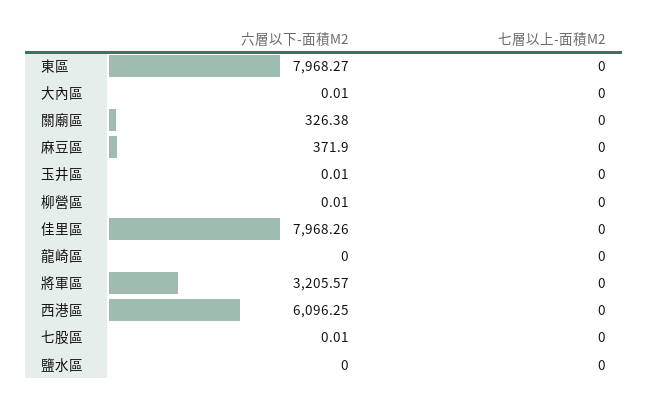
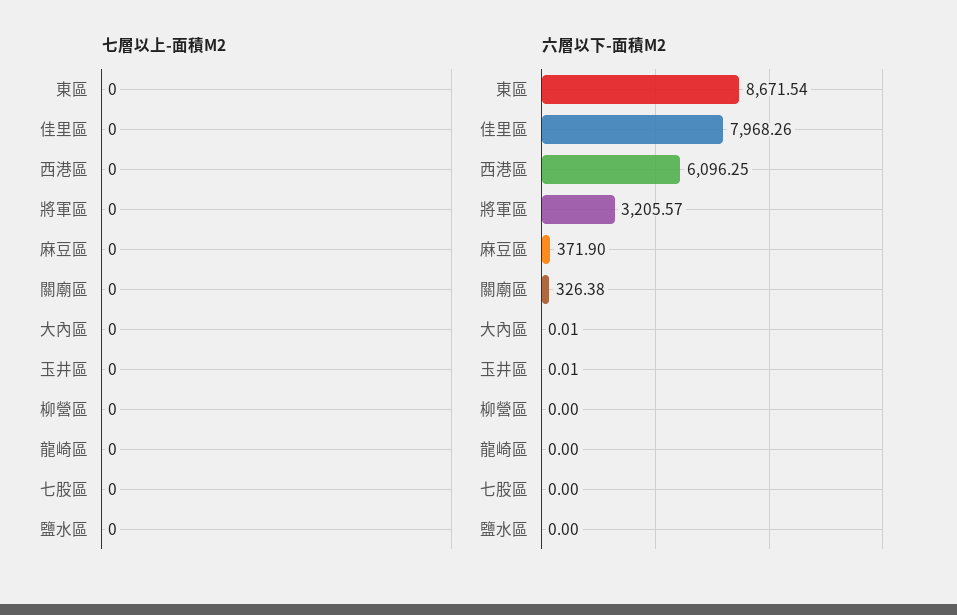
  {
    "六層以下-面積M2": {
-     "東區": 7968.27,
+     "東區": 8671.54,
      "大內區": 0.01,
      "關廟區": 326.38,
      "麻豆區": 371.9,
      "玉井區": 0.01,
-     "柳營區": 0.01,
+     "柳營區": 0,
      "佳里區": 7968.26,
      "龍崎區": 0,
      "將軍區": 3205.57,
      "西港區": 6096.25,
-     "七股區": 0.01,
+     "七股區": 0,
      "鹽水區": 0
    },
    "七層以上-面積M2": {
      "東區": 0,
      "大內區": 0,
      "關廟區": 0,
      "麻豆區": 0,
      "玉井區": 0,
      "柳營區": 0,
      "佳里區": 0,
      "龍崎區": 0,
      "將軍區": 0,
      "西港區": 0,
      "七股區": 0,
      "鹽水區": 0
    }
  }

